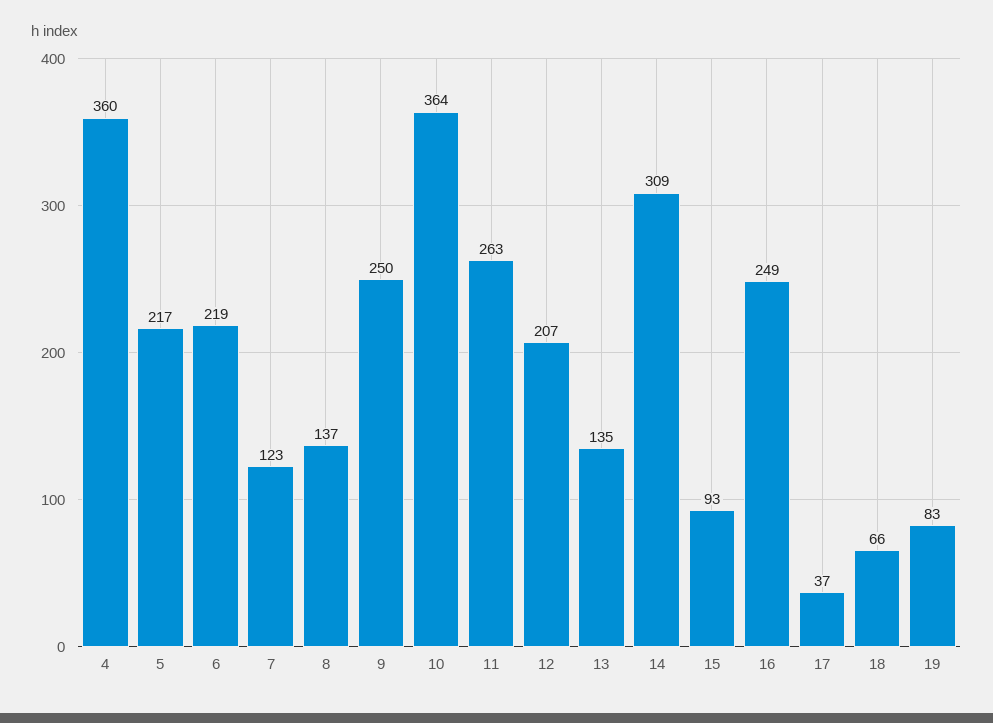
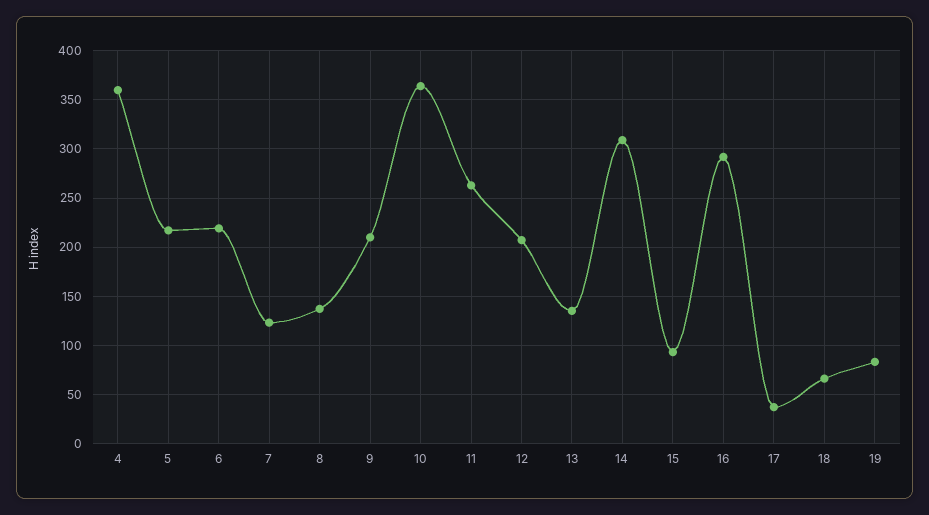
  {
    "4": 360,
    "5": 217,
    "6": 219,
    "7": 123,
    "8": 137,
-   "9": 250,
+   "9": 210,
    "10": 364,
    "11": 263,
    "12": 207,
    "13": 135,
    "14": 309,
    "15": 93,
-   "16": 249,
+   "16": 290,
    "17": 37,
    "18": 66,
    "19": 83
  }

